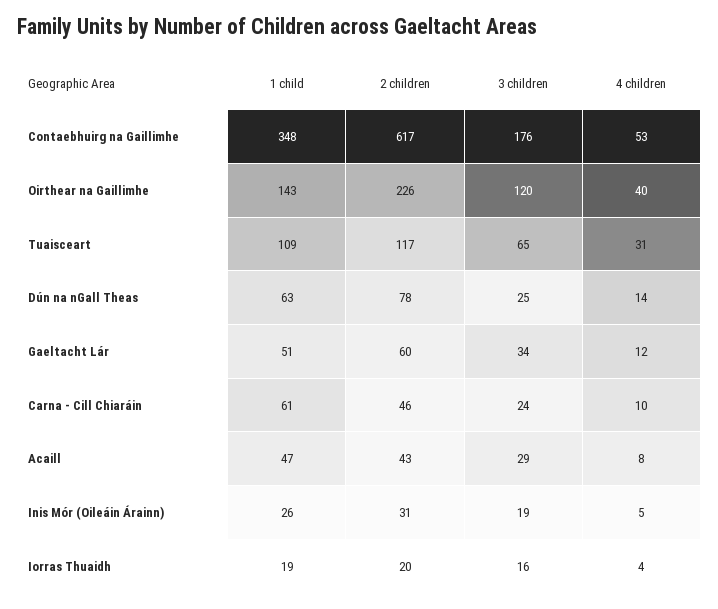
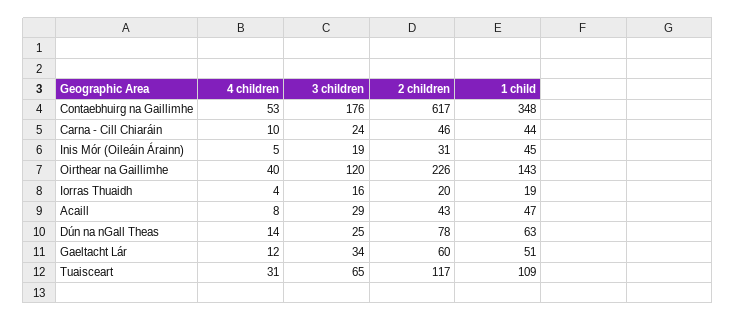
  {
    "1 child": {
      "Contaebhuirg na Gaillimhe": 348,
      "Oirthear na Gaillimhe": 143,
      "Tuaisceart": 109,
      "Dún na nGall Theas": 63,
      "Gaeltacht Lár": 51,
-     "Carna - Cill Chiaráin": 61,
+     "Carna - Cill Chiaráin": 44,
      "Acaill": 47,
-     "Inis Mór (Oileáin Árainn)": 26,
+     "Inis Mór (Oileáin Árainn)": 45,
      "Iorras Thuaidh": 19
    },
    "2 children": {
      "Contaebhuirg na Gaillimhe": 617,
      "Oirthear na Gaillimhe": 226,
      "Tuaisceart": 117,
      "Dún na nGall Theas": 78,
      "Gaeltacht Lár": 60,
      "Carna - Cill Chiaráin": 46,
      "Acaill": 43,
      "Inis Mór (Oileáin Árainn)": 31,
      "Iorras Thuaidh": 20
    },
    "3 children": {
      "Contaebhuirg na Gaillimhe": 176,
      "Oirthear na Gaillimhe": 120,
      "Tuaisceart": 65,
      "Dún na nGall Theas": 25,
      "Gaeltacht Lár": 34,
      "Carna - Cill Chiaráin": 24,
      "Acaill": 29,
      "Inis Mór (Oileáin Árainn)": 19,
      "Iorras Thuaidh": 16
    },
    "4 children": {
      "Contaebhuirg na Gaillimhe": 53,
      "Oirthear na Gaillimhe": 40,
      "Tuaisceart": 31,
      "Dún na nGall Theas": 14,
      "Gaeltacht Lár": 12,
      "Carna - Cill Chiaráin": 10,
      "Acaill": 8,
      "Inis Mór (Oileáin Árainn)": 5,
      "Iorras Thuaidh": 4
    }
  }

